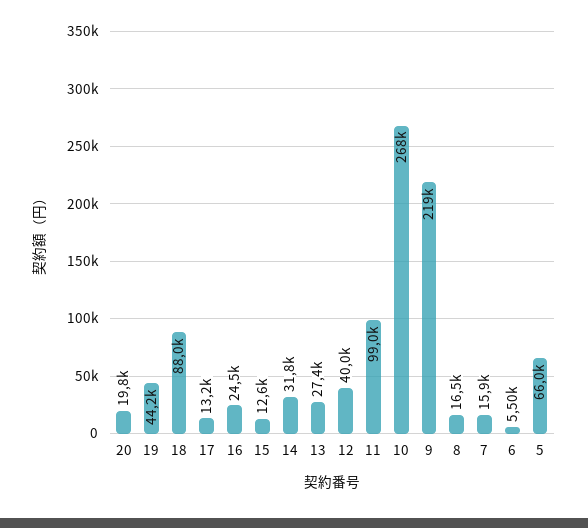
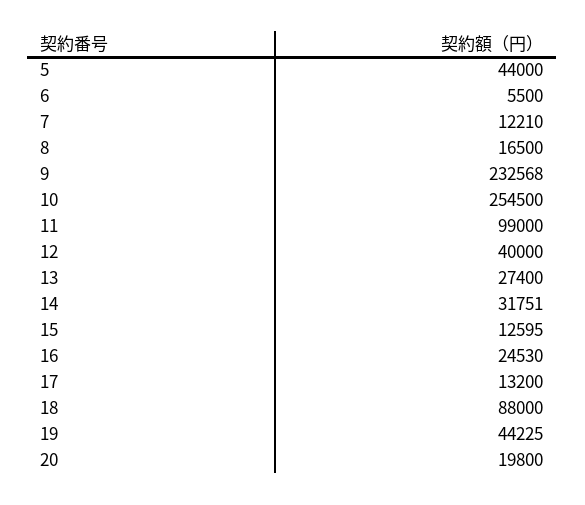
  {
    "20": 19800,
    "19": 44225,
    "18": 88000,
    "17": 13200,
    "16": 24530,
    "15": 12595,
    "14": 31751,
    "13": 27400,
    "12": 40000,
    "11": 99000,
-   "10": 268000,
+   "10": 254500,
-   "9": 219000,
+   "9": 232568,
    "8": 16500,
-   "7": 15900,
+   "7": 12210,
    "6": 5500,
-   "5": 66000
+   "5": 44000
  }

